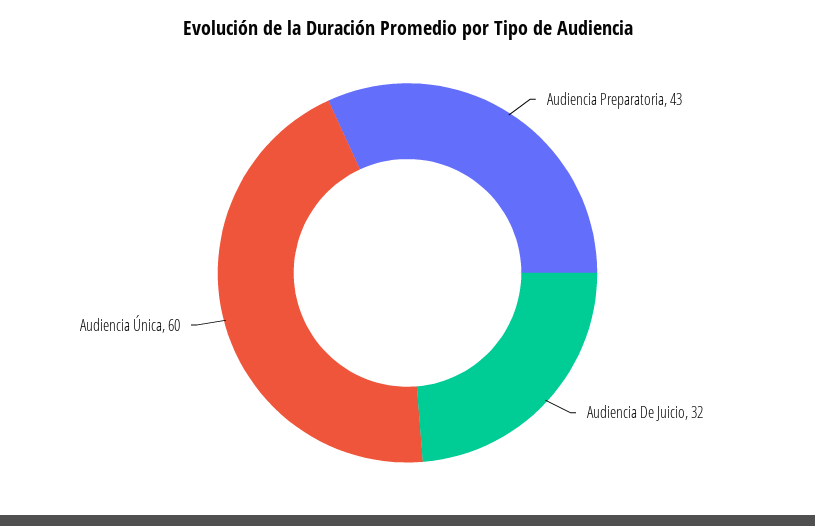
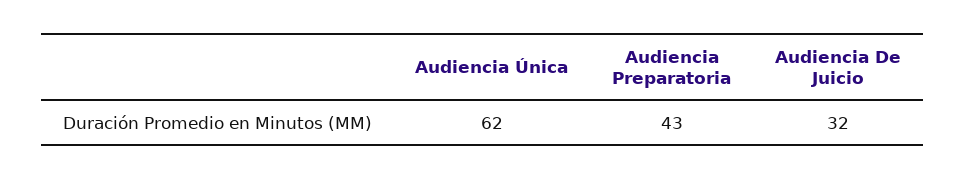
  {
    "Audiencia Preparatoria": 43,
    "Audiencia De Juicio": 32,
-   "Audiencia Única": 60
+   "Audiencia Única": 62
  }

